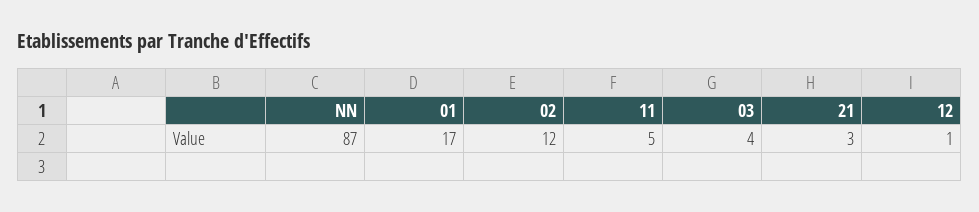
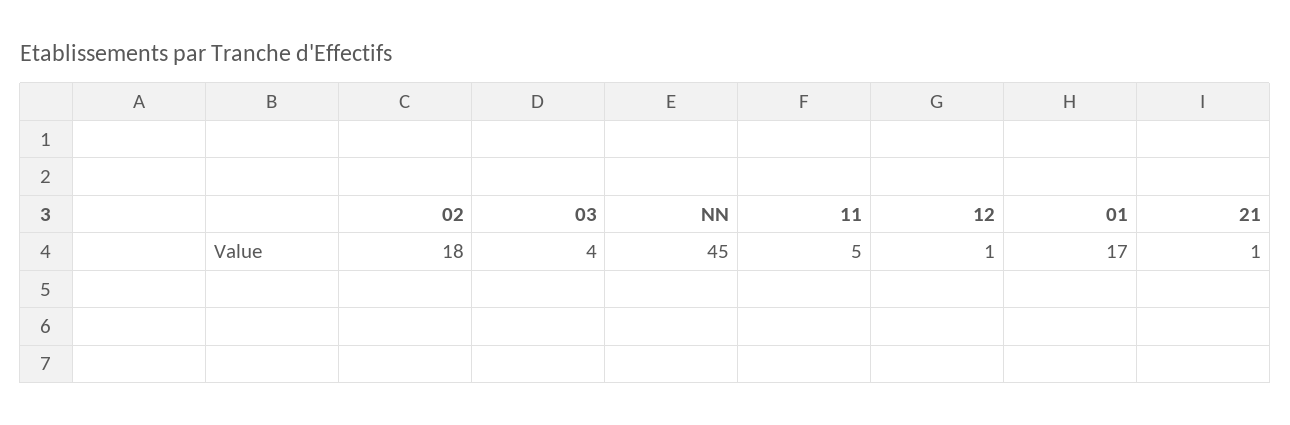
  {
-   "NN": 87,
+   "NN": 45,
    "01": 17,
-   "02": 12,
+   "02": 18,
    "11": 5,
    "03": 4,
-   "21": 3,
+   "21": 1,
    "12": 1
  }

